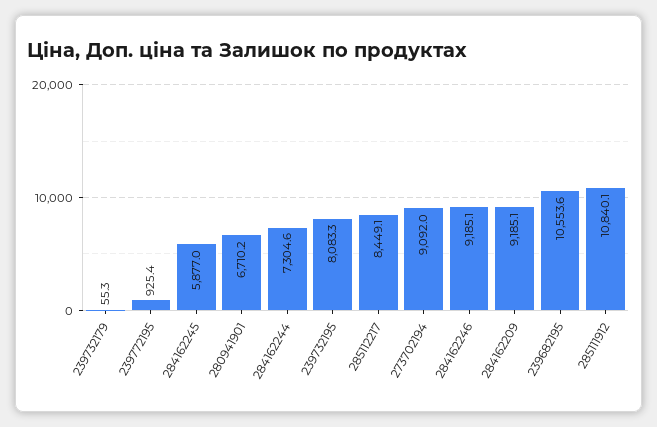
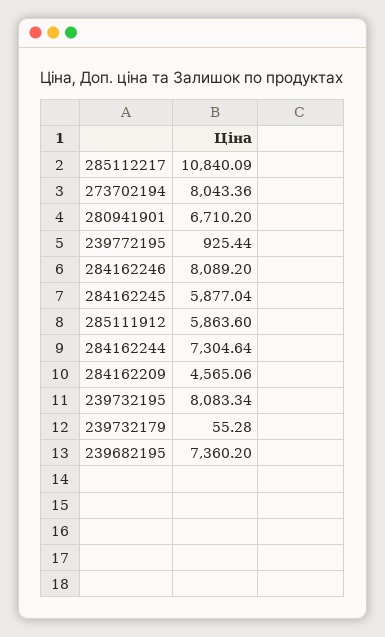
  {
    "239732179": 55.28,
    "239772195": 925.44,
    "284162245": 5877.04,
    "280941901": 6710.2,
    "284162244": 7304.64,
    "239732195": 8083.34,
-   "285112217": 8449.1,
+   "285112217": 10840.09,
-   "273702194": 9092,
+   "273702194": 8043.36,
-   "284162246": 9185.1,
+   "284162246": 8089.2,
-   "284162209": 9185.1,
+   "284162209": 4565.06,
-   "239682195": 10553.6,
+   "239682195": 7360.2,
-   "285111912": 10840.1
+   "285111912": 5863.6
  }

